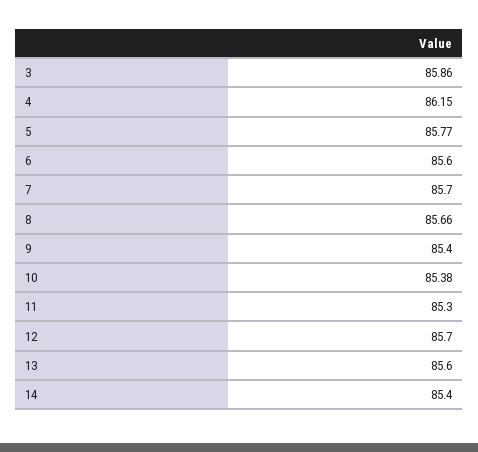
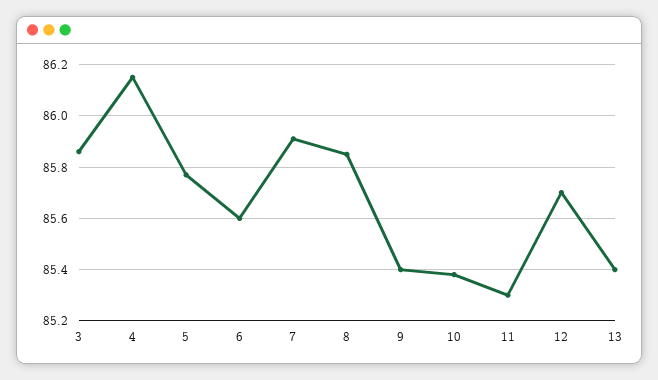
  {
    "3": 85.86,
    "4": 86.15,
    "5": 85.77,
    "6": 85.6,
-   "7": 85.7,
+   "7": 85.9,
-   "8": 85.66,
+   "8": 85.85,
    "9": 85.4,
    "10": 85.38,
    "11": 85.3,
    "12": 85.7,
-   "13": 85.6,
+   "13": 85.4
-   "14": 85.4
  }

